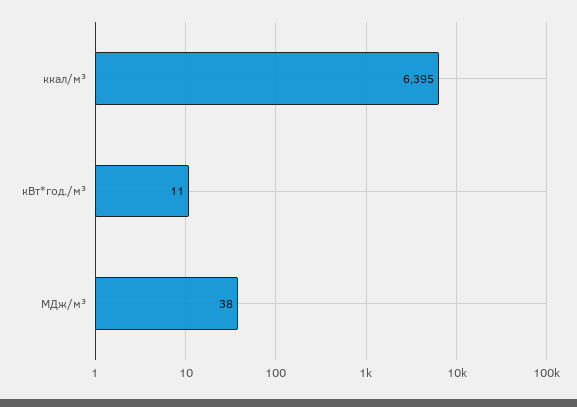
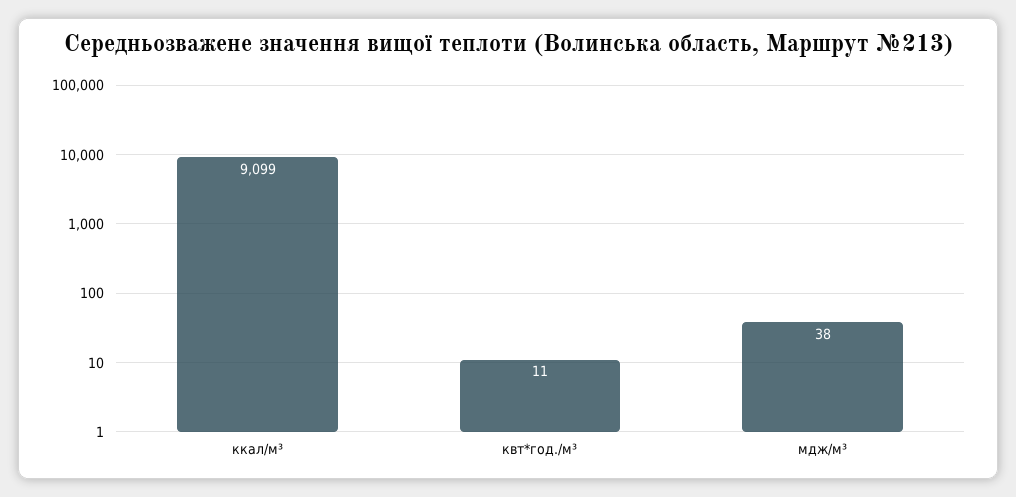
  {
-   "ккал/м³": 6395,
+   "ккал/м³": 9099,
    "кВт*год./м³": 11,
    "МДж/м³": 38
  }

